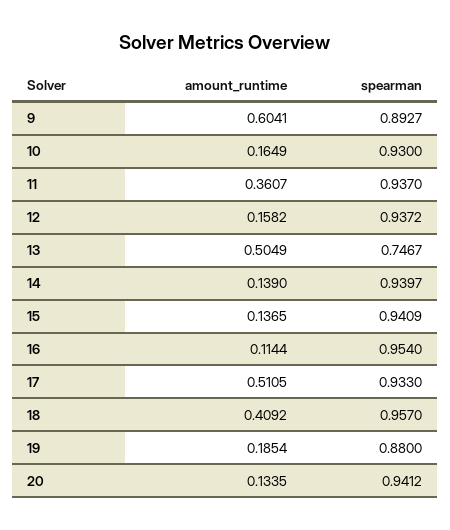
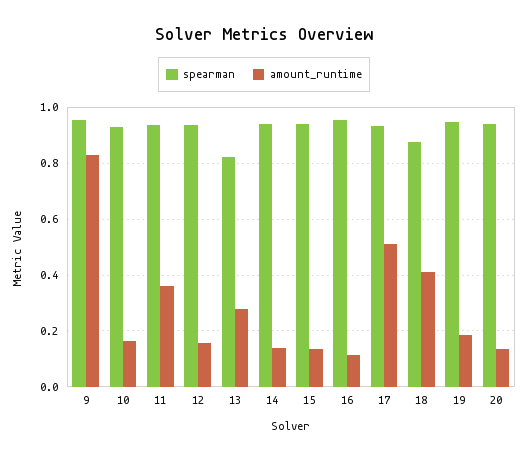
  {
    "amount_runtime": {
-     "9": 0.6041,
+     "9": 0.825,
      "10": 0.1649,
      "11": 0.3607,
      "12": 0.1582,
-     "13": 0.5049,
+     "13": 0.275,
      "14": 0.139,
      "15": 0.1365,
      "16": 0.1144,
      "17": 0.5105,
      "18": 0.4092,
      "19": 0.1854,
      "20": 0.1335
    },
    "spearman": {
-     "9": 0.8927,
+     "9": 0.95,
      "10": 0.93,
      "11": 0.937,
      "12": 0.9372,
-     "13": 0.7467,
+     "13": 0.825,
      "14": 0.9397,
      "15": 0.9409,
      "16": 0.954,
      "17": 0.933,
-     "18": 0.957,
+     "18": 0.875,
-     "19": 0.88,
+     "19": 0.95,
      "20": 0.9412
    }
  }

